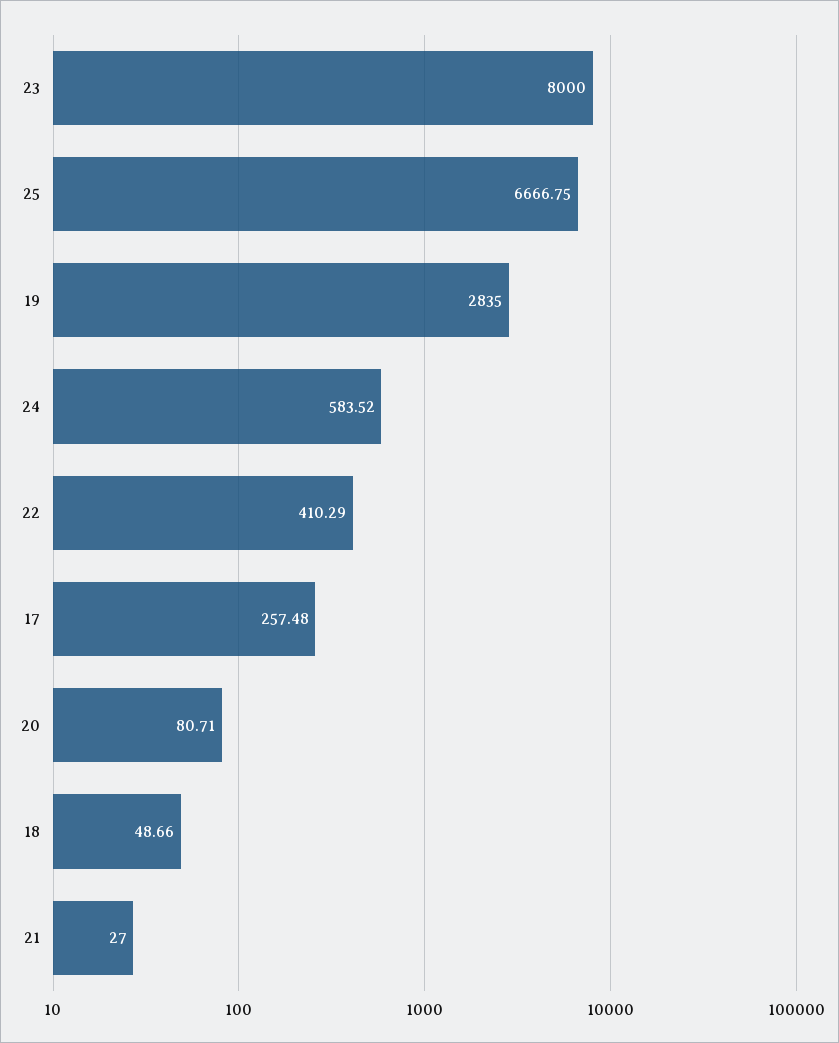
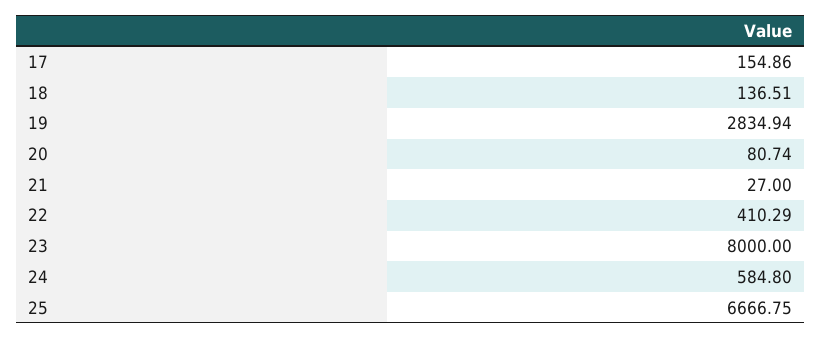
  {
    "23": 8000,
    "25": 6666.75,
-   "19": 2835,
+   "19": 2834.94,
-   "24": 583.52,
+   "24": 584.8,
    "22": 410.29,
-   "17": 257.48,
+   "17": 154.86,
-   "20": 80.71,
+   "20": 80.74,
-   "18": 48.66,
+   "18": 136.51,
    "21": 27
  }

